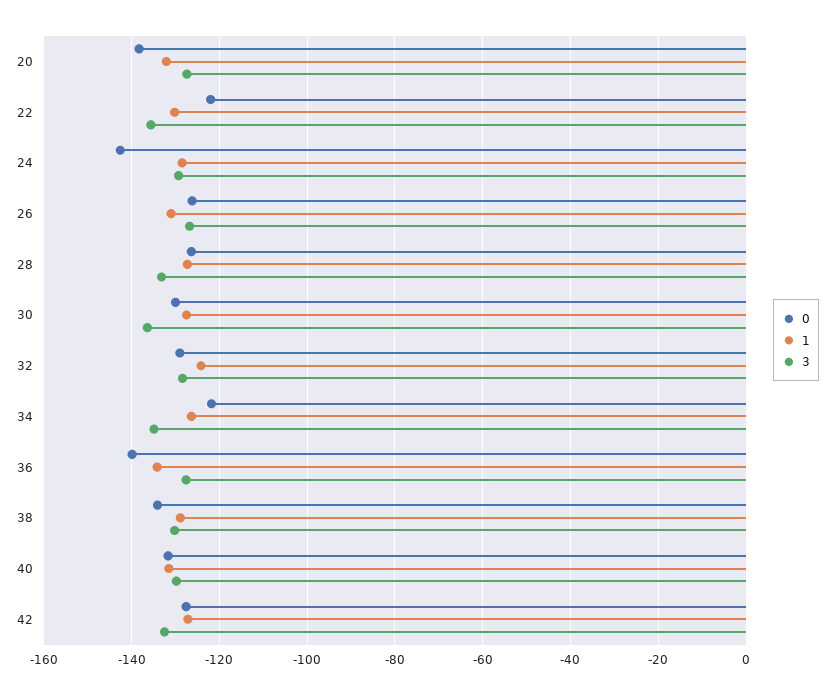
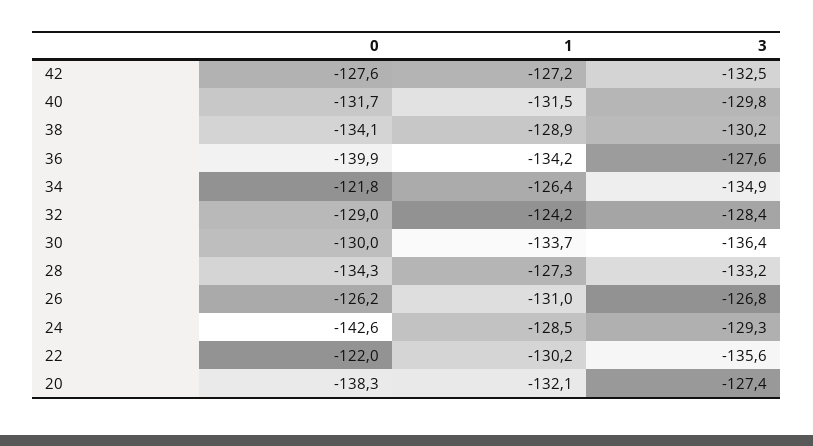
  {
    "0": {
      "20": -138.3,
      "22": -122,
      "24": -142.6,
      "26": -126.2,
-     "28": -126,
+     "28": -134.3,
      "30": -130,
      "32": -129,
      "34": -121.8,
      "36": -139.9,
      "38": -134.1,
      "40": -131.7,
      "42": -127.6
    },
    "1": {
      "20": -132.1,
      "22": -130.2,
      "24": -128.5,
      "26": -131,
      "28": -127.3,
-     "30": -128,
+     "30": -133.7,
      "32": -124.2,
      "34": -126.4,
      "36": -134.2,
      "38": -128.9,
      "40": -131.5,
      "42": -127.2
    },
    "3": {
      "20": -127.4,
      "22": -135.6,
      "24": -129.3,
      "26": -126.8,
      "28": -133.2,
      "30": -136.4,
      "32": -128.4,
      "34": -134.9,
      "36": -127.6,
      "38": -130.2,
      "40": -129.8,
      "42": -132.5
    }
  }

